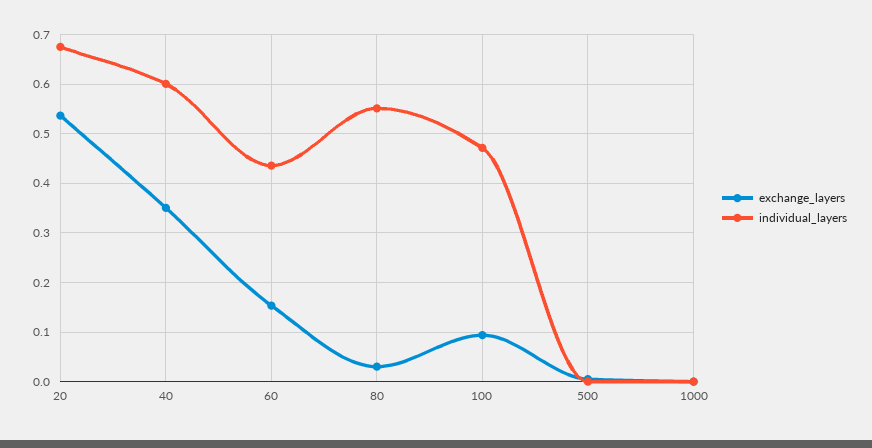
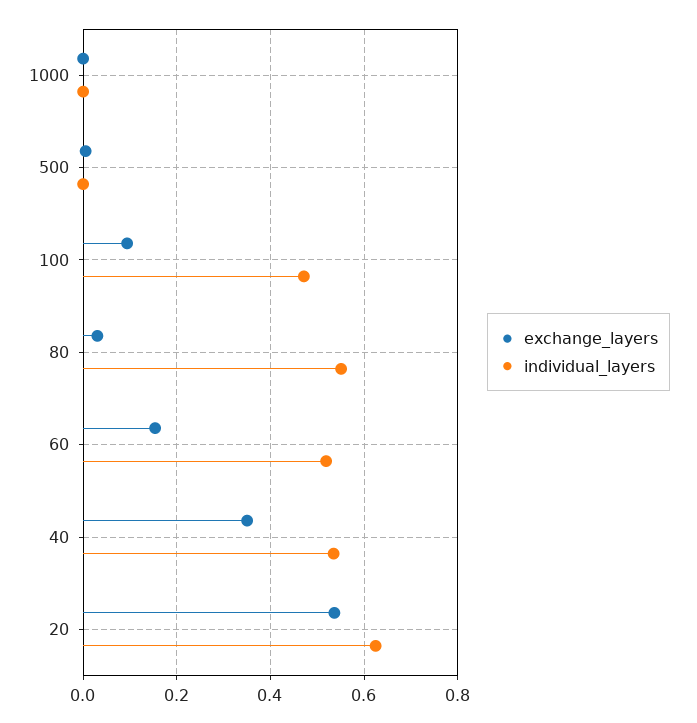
  {
    "exchange_layers": {
      "20": 0.54,
      "40": 0.36,
      "60": 0.16,
      "80": 0.04,
      "100": 0.1,
      "500": 0,
      "1000": 0
    },
    "individual_layers": {
-     "20": 0.68,
+     "20": 0.62,
-     "40": 0.6,
+     "40": 0.54,
-     "60": 0.44,
+     "60": 0.52,
      "80": 0.56,
      "100": 0.48,
      "500": 0,
      "1000": 0
    }
  }

